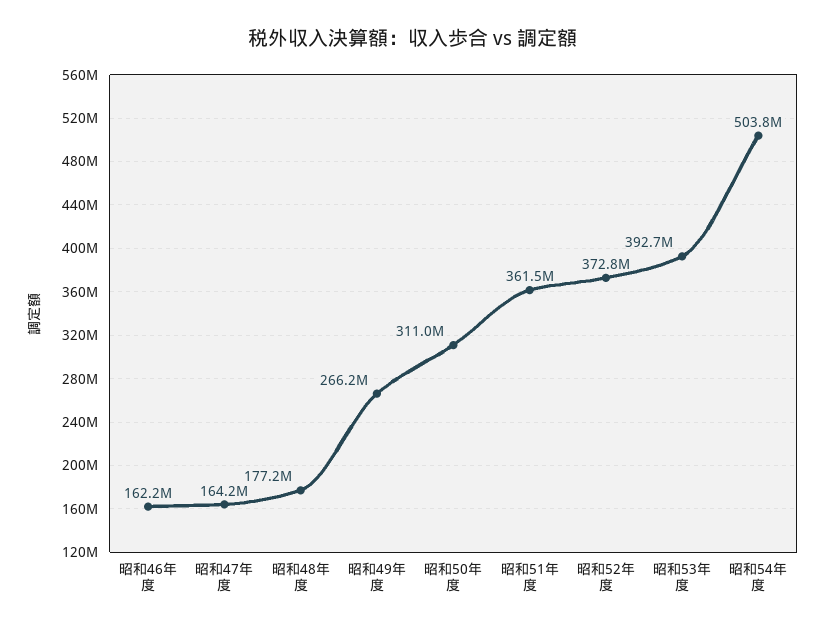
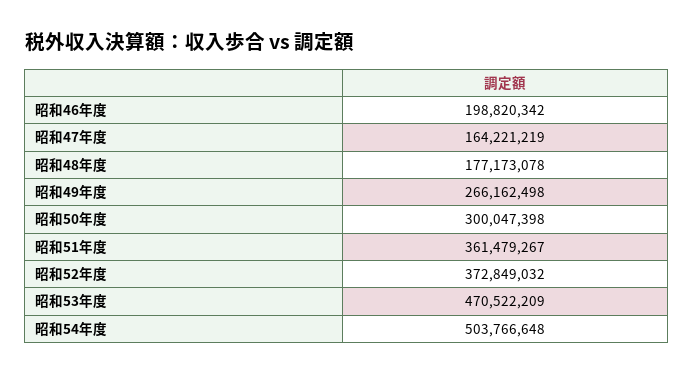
  {
-   "昭和46年度": 162200000,
+   "昭和46年度": 198820342,
    "昭和47年度": 164221219,
    "昭和48年度": 177173078,
    "昭和49年度": 266162498,
-   "昭和50年度": 311000000,
+   "昭和50年度": 300047398,
    "昭和51年度": 361479267,
    "昭和52年度": 372849032,
-   "昭和53年度": 392700000,
+   "昭和53年度": 470522209,
    "昭和54年度": 503766648
  }

